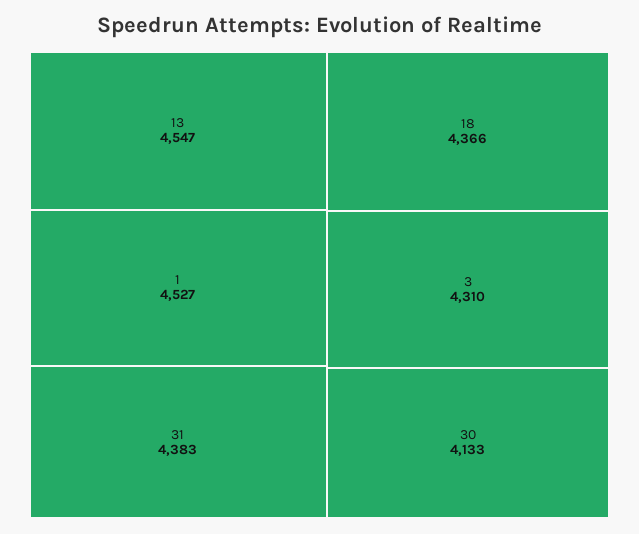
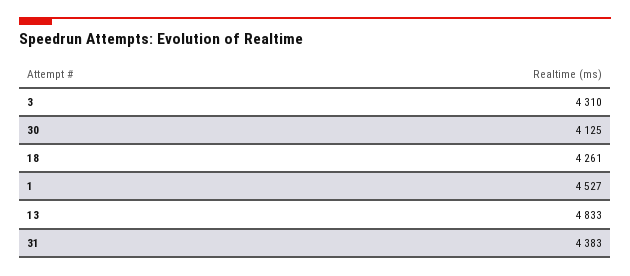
  {
-   "13": 4547,
+   "13": 4833,
    "1": 4527,
    "31": 4383,
-   "18": 4366,
+   "18": 4261,
    "3": 4310,
-   "30": 4133
+   "30": 4125
  }

